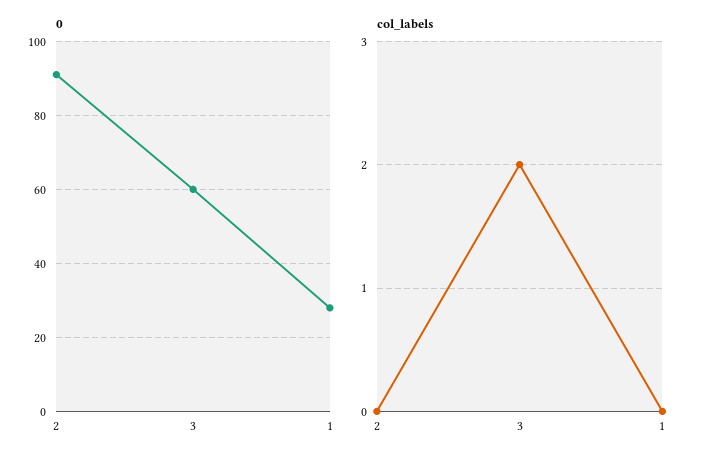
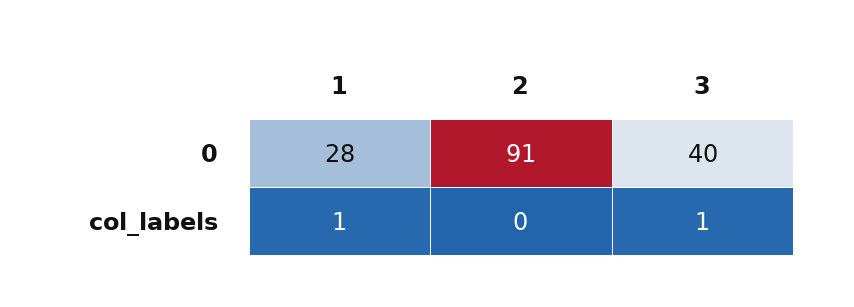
  {
    "0": {
      "2": 91,
-     "3": 60,
+     "3": 40,
      "1": 28
    },
    "col_labels": {
      "2": 0,
-     "3": 2,
+     "3": 1,
-     "1": 0
+     "1": 1
    }
  }

